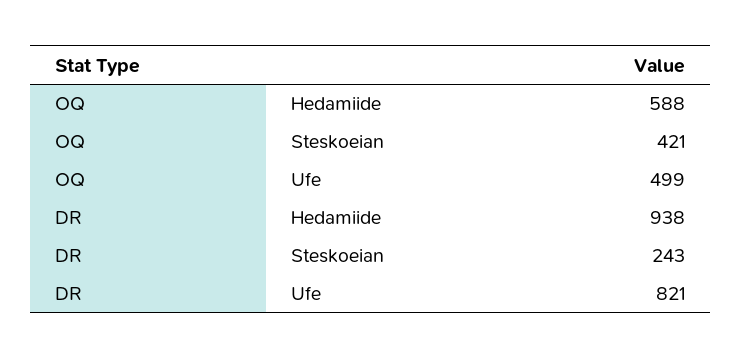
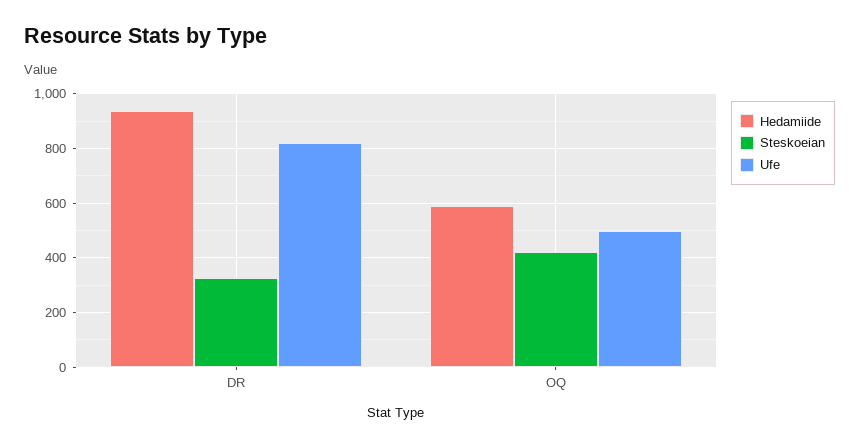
  {
    "Hedamiide": {
      "OQ": 588,
      "DR": 938
    },
    "Steskoeian": {
      "OQ": 421,
-     "DR": 243
+     "DR": 325
    },
    "Ufe": {
      "OQ": 499,
      "DR": 821
    }
  }

